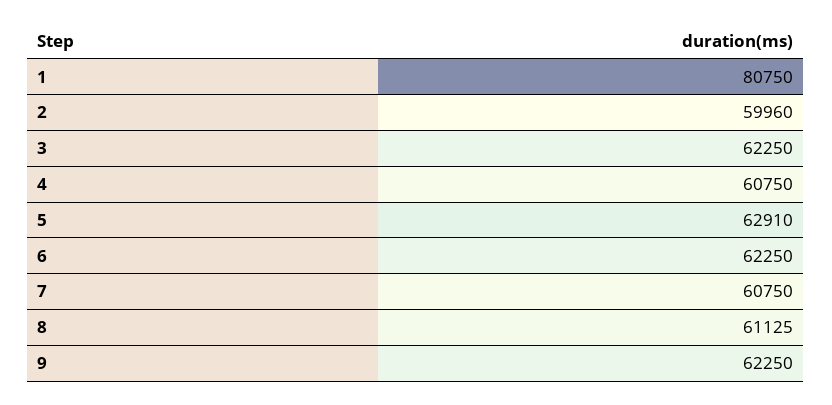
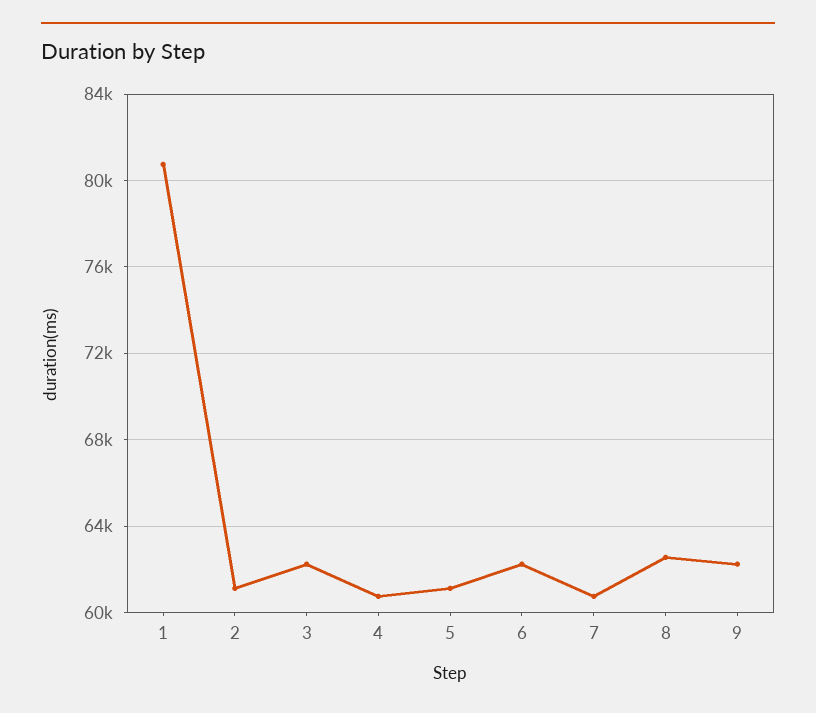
  {
    "1": 80750,
-   "2": 59960,
+   "2": 61000,
    "3": 62250,
    "4": 60750,
-   "5": 62910,
+   "5": 61000,
    "6": 62250,
    "7": 60750,
-   "8": 61125,
+   "8": 62500,
    "9": 62250
  }

